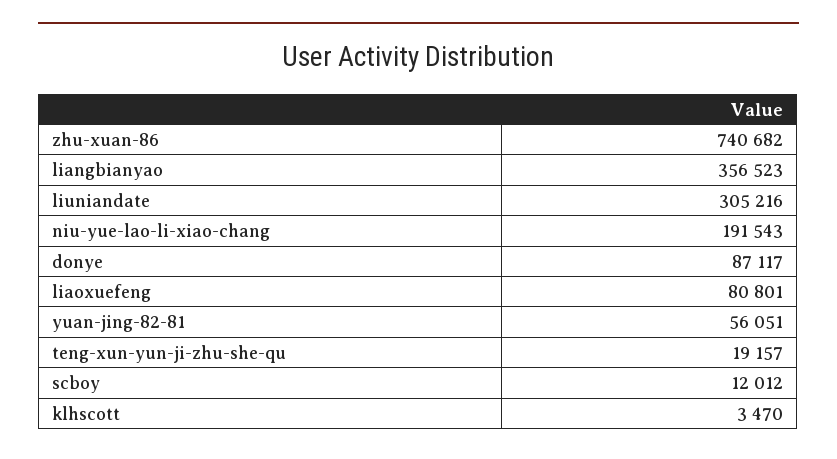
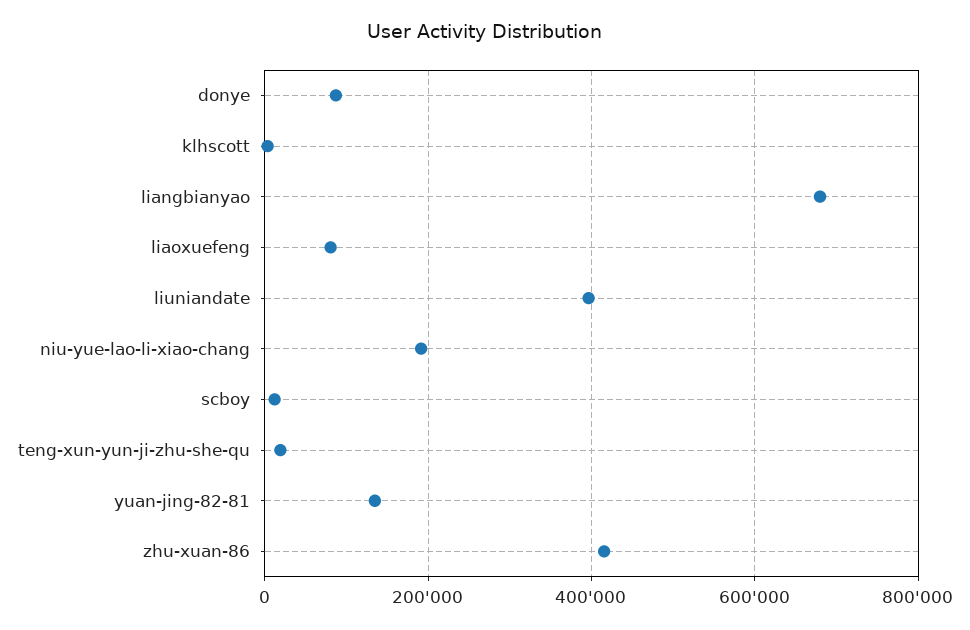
  {
-   "zhu-xuan-86": 740682,
+   "zhu-xuan-86": 420000,
-   "liangbianyao": 356523,
+   "liangbianyao": 680000,
-   "liuniandate": 305216,
+   "liuniandate": 400000,
    "niu-yue-lao-li-xiao-chang": 191543,
    "donye": 87117,
    "liaoxuefeng": 80801,
-   "yuan-jing-82-81": 56051,
+   "yuan-jing-82-81": 140000,
    "teng-xun-yun-ji-zhu-she-qu": 19157,
    "scboy": 12012,
    "klhscott": 3470
  }

